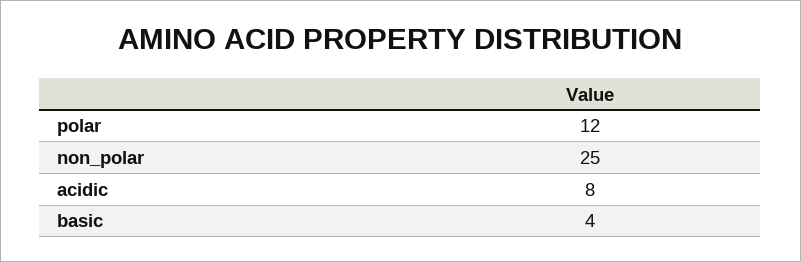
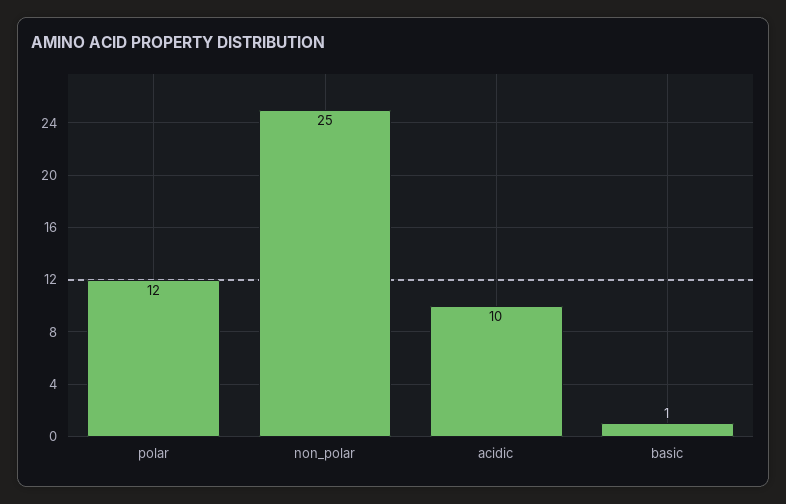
  {
    "polar": 12,
    "non_polar": 25,
-   "acidic": 8,
+   "acidic": 10,
-   "basic": 4
+   "basic": 1
  }

